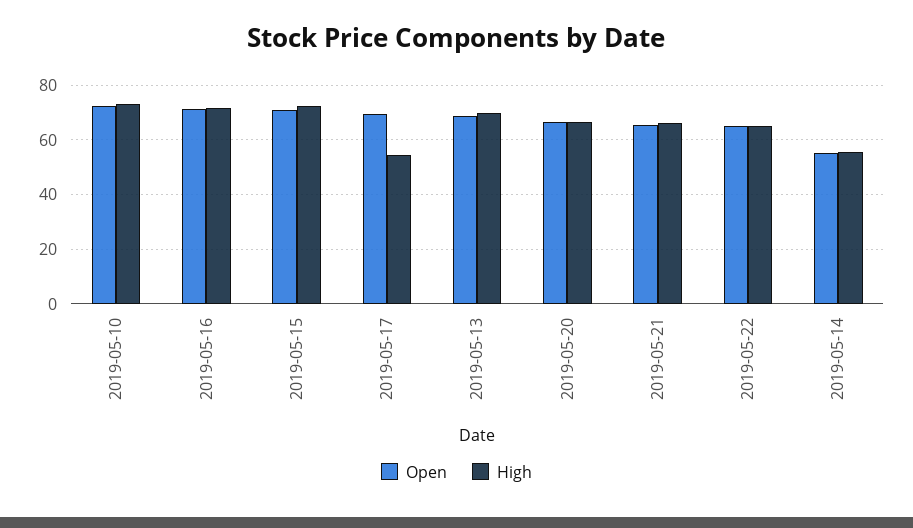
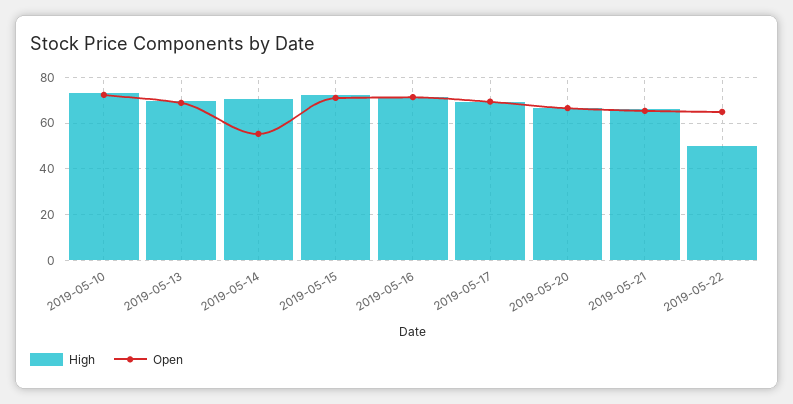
  {
    "Open": {
      "2019-05-10": 72.5,
      "2019-05-16": 72.5,
      "2019-05-15": 70,
      "2019-05-17": 70,
      "2019-05-13": 70,
      "2019-05-20": 67.5,
      "2019-05-21": 65,
      "2019-05-22": 65,
      "2019-05-14": 55
    },
    "High": {
      "2019-05-10": 72.5,
      "2019-05-16": 72.5,
      "2019-05-15": 72.5,
-     "2019-05-17": 55,
+     "2019-05-17": 70,
      "2019-05-13": 70,
      "2019-05-20": 67.5,
      "2019-05-21": 65,
-     "2019-05-22": 65,
+     "2019-05-22": 50,
-     "2019-05-14": 55
+     "2019-05-14": 70
    }
  }

